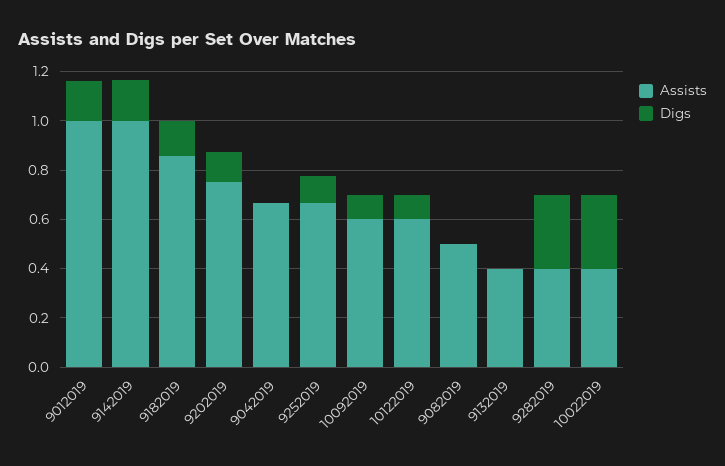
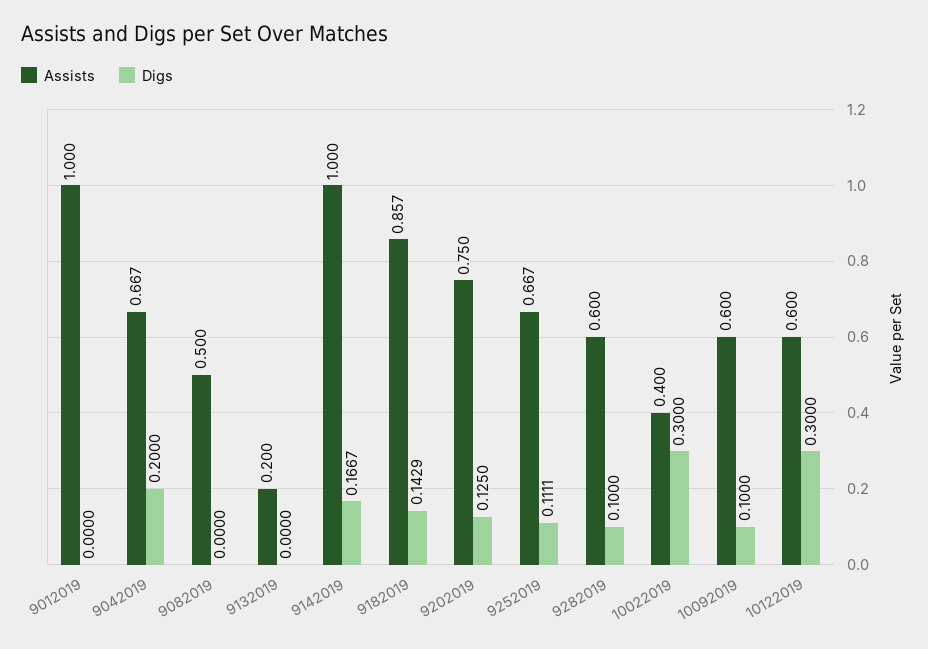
  {
    "Assists": {
      "9012019": 1,
      "9142019": 1,
      "9182019": 0.857,
      "9202019": 0.75,
      "9042019": 0.667,
      "9252019": 0.667,
      "10092019": 0.6,
      "10122019": 0.6,
      "9082019": 0.5,
-     "9132019": 0.4,
+     "9132019": 0.2,
-     "9282019": 0.4,
+     "9282019": 0.6,
      "10022019": 0.4
    },
    "Digs": {
-     "9012019": 0.15,
+     "9012019": 0,
      "9142019": 0.1667,
      "9182019": 0.1429,
      "9202019": 0.125,
-     "9042019": 0,
+     "9042019": 0.2,
      "9252019": 0.1111,
      "10092019": 0.1,
-     "10122019": 0.1,
+     "10122019": 0.3,
      "9082019": 0,
      "9132019": 0,
-     "9282019": 0.3,
+     "9282019": 0.1,
      "10022019": 0.3
    }
  }

